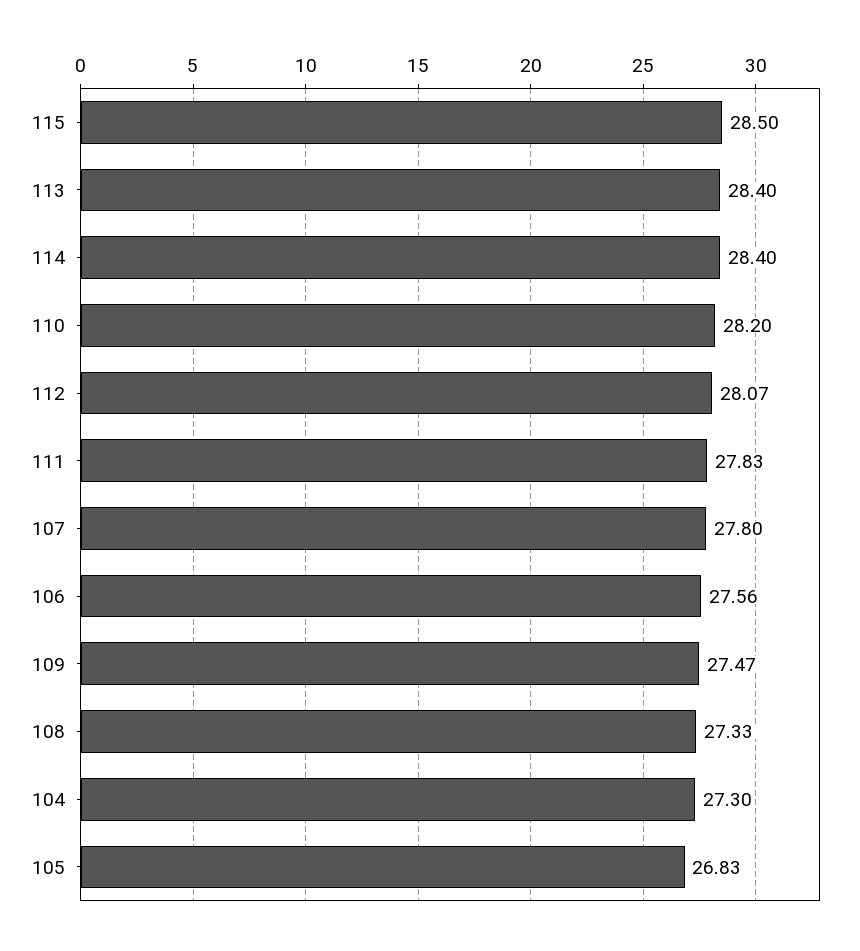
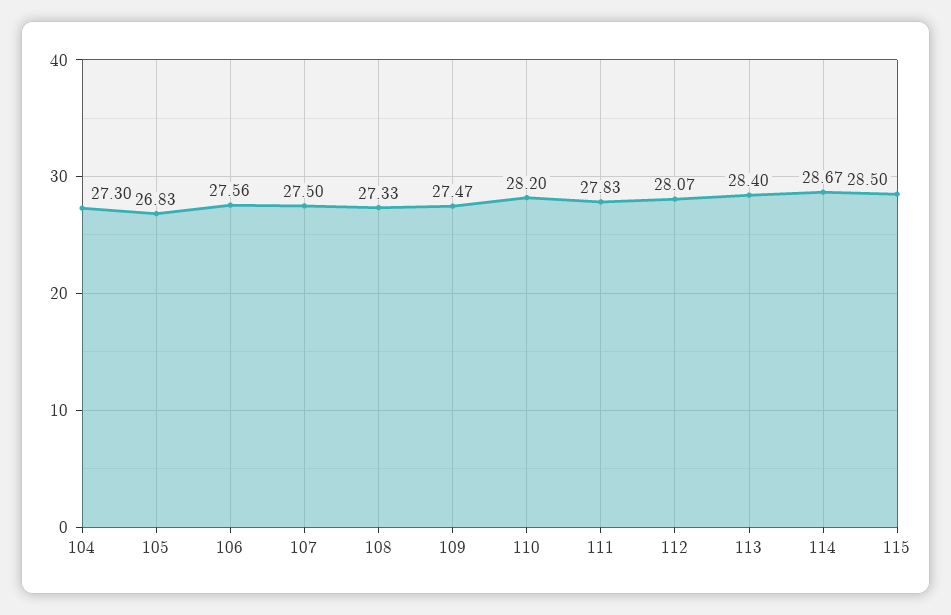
  {
    "115": 28.5,
    "113": 28.4,
-   "114": 28.4,
+   "114": 28.67,
    "110": 28.2,
    "112": 28.07,
    "111": 27.83,
-   "107": 27.8,
+   "107": 27.5,
    "106": 27.56,
    "109": 27.47,
    "108": 27.33,
    "104": 27.3,
    "105": 26.83
  }

